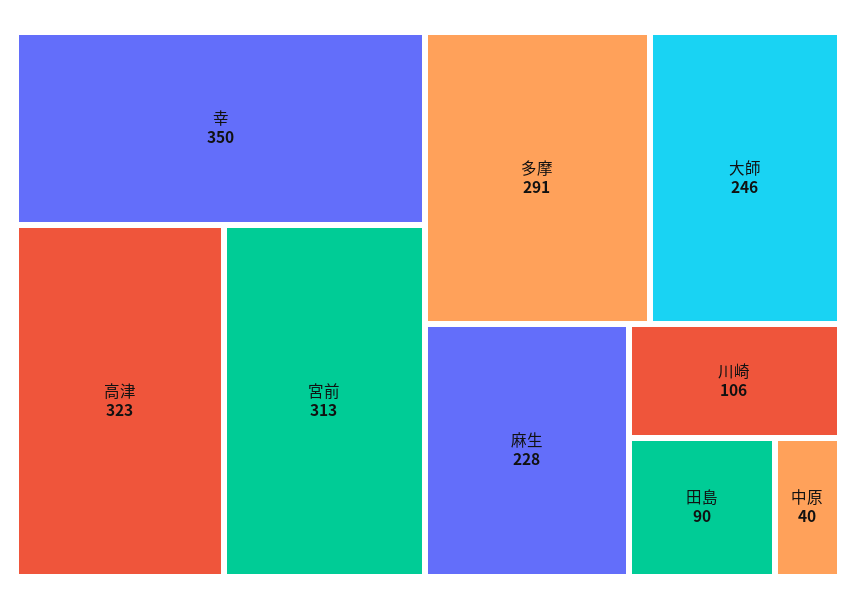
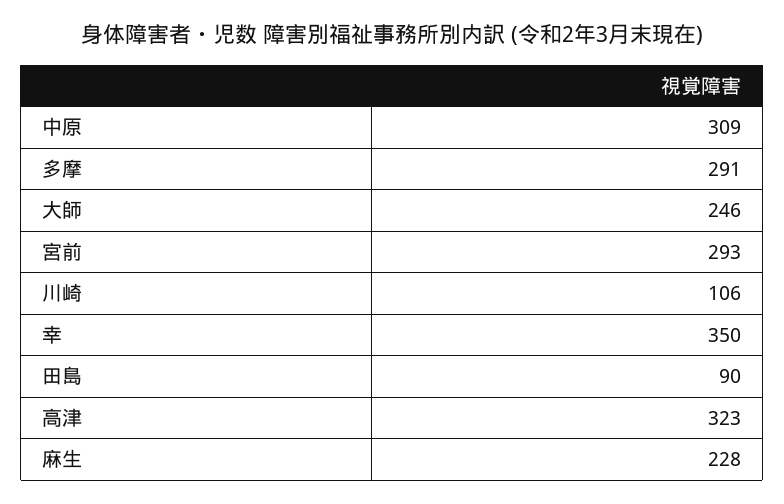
  {
    "幸": 350,
    "高津": 323,
-   "宮前": 313,
+   "宮前": 293,
    "多摩": 291,
    "大師": 246,
    "麻生": 228,
    "川崎": 106,
    "田島": 90,
-   "中原": 40
+   "中原": 309
  }

